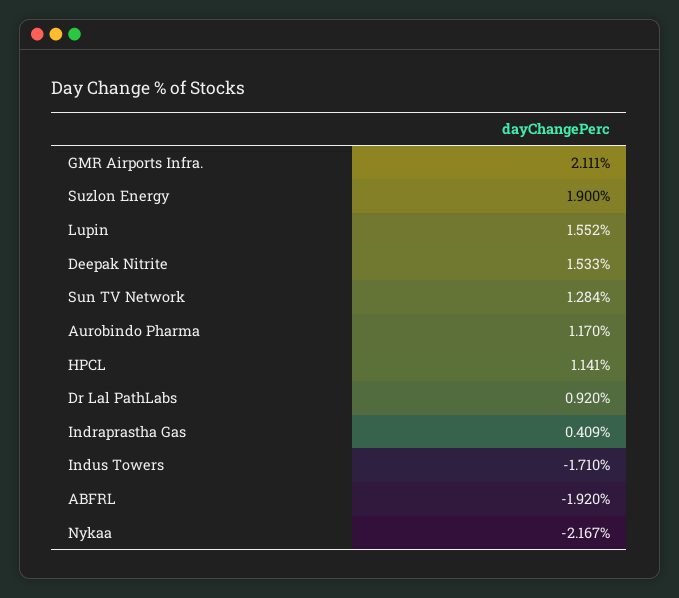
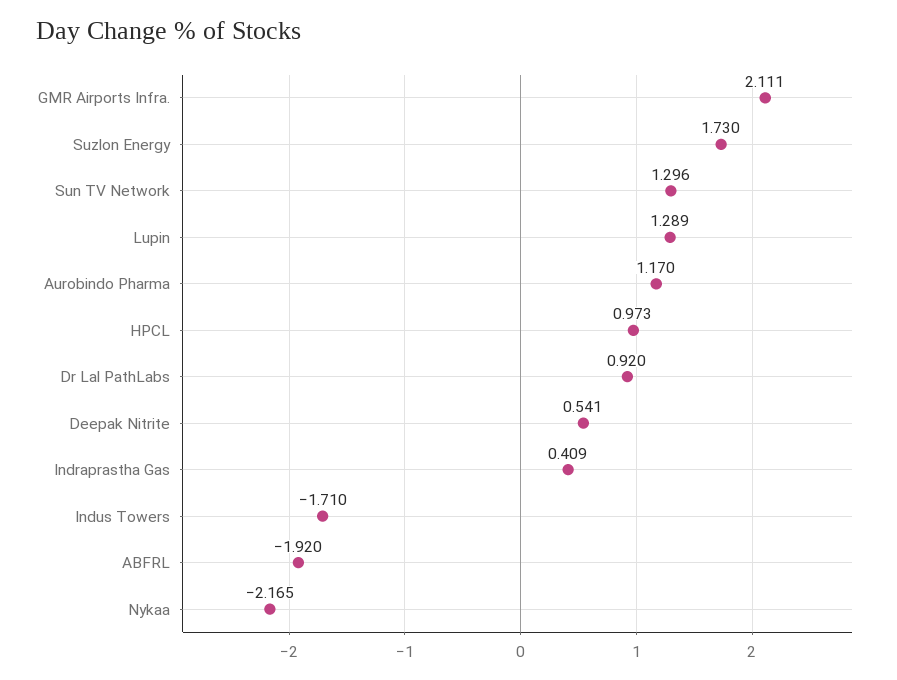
  {
    "GMR Airports Infra.": 2.111,
-   "Suzlon Energy": 1.9,
+   "Suzlon Energy": 1.73,
-   "Lupin": 1.552,
+   "Lupin": 1.289,
-   "Deepak Nitrite": 1.533,
+   "Deepak Nitrite": 0.541,
-   "Sun TV Network": 1.284,
+   "Sun TV Network": 1.296,
    "Aurobindo Pharma": 1.17,
-   "HPCL": 1.141,
+   "HPCL": 0.973,
    "Dr Lal PathLabs": 0.92,
    "Indraprastha Gas": 0.409,
    "Indus Towers": -1.71,
    "ABFRL": -1.92,
-   "Nykaa": -2.167
+   "Nykaa": -2.165
  }

